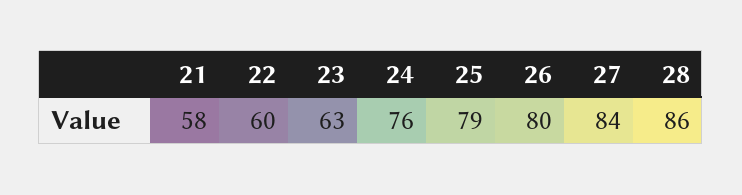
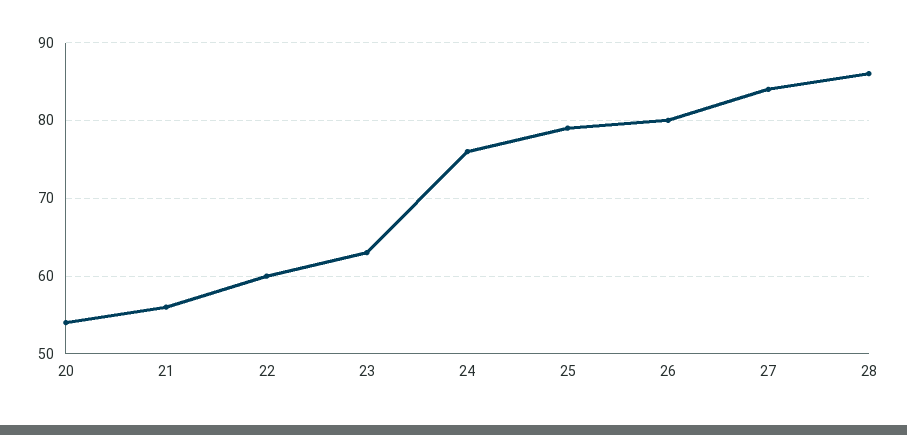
  {
-   "21": 58,
+   "21": 56,
    "22": 60,
    "23": 63,
    "24": 76,
    "25": 79,
    "26": 80,
    "27": 84,
-   "28": 86
+   "28": 86,
+   "20": 54
  }

